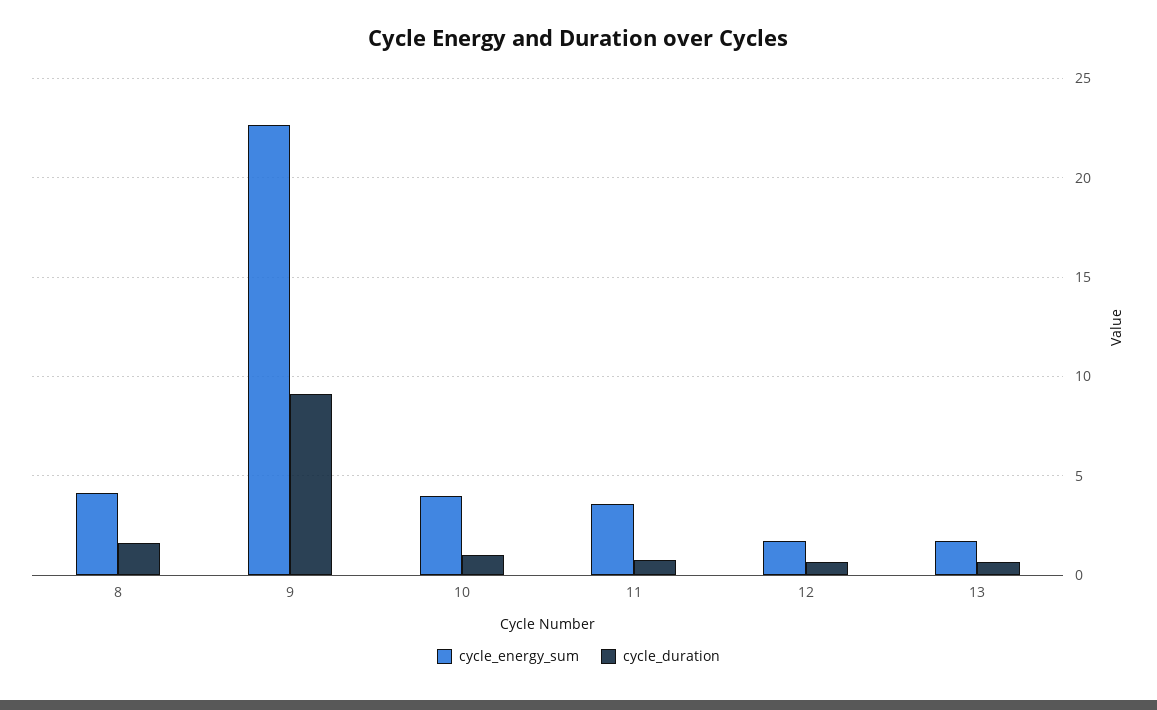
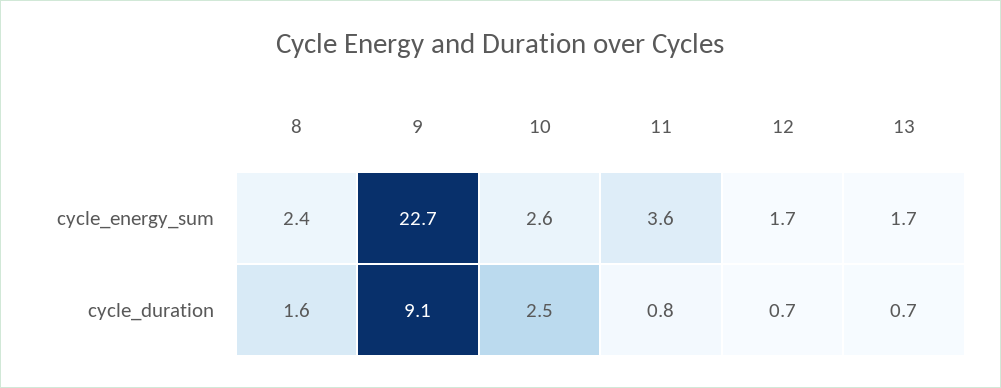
  {
    "cycle_energy_sum": {
-     "8": 4,
+     "8": 2.4,
      "9": 22.7,
-     "10": 4,
+     "10": 2.6,
      "11": 3.6,
      "12": 1.7,
      "13": 1.7
    },
    "cycle_duration": {
      "8": 1.6,
      "9": 9.1,
-     "10": 1,
+     "10": 2.5,
      "11": 0.8,
      "12": 0.7,
      "13": 0.7
    }
  }

